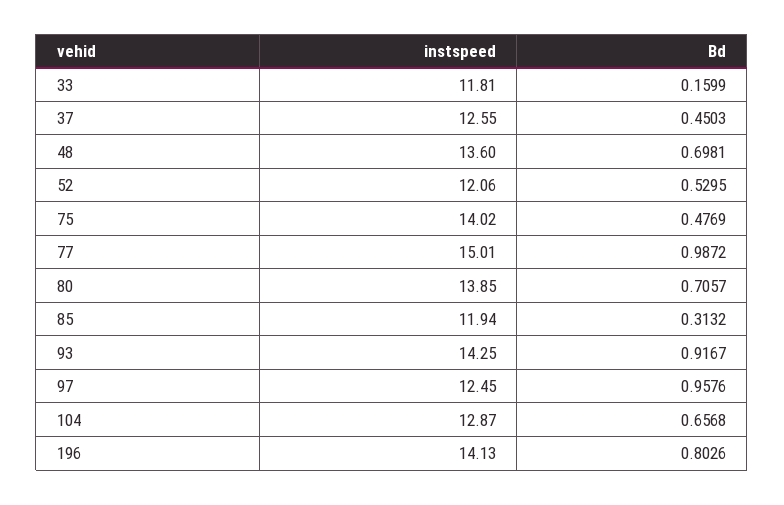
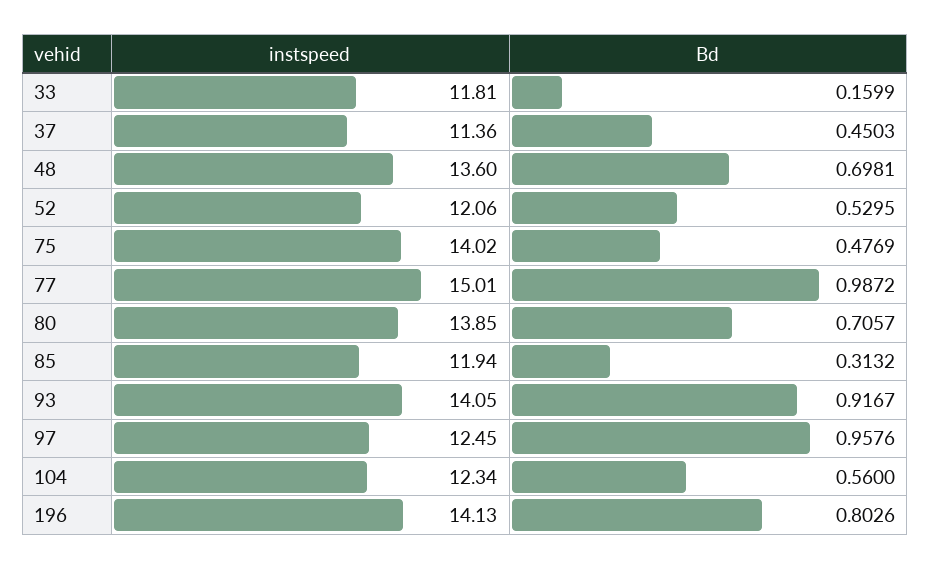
  {
    "instspeed": {
      "33": 11.81,
-     "37": 12.55,
+     "37": 11.36,
      "48": 13.6,
      "52": 12.06,
      "75": 14.02,
      "77": 15.01,
      "80": 13.85,
      "85": 11.94,
-     "93": 14.25,
+     "93": 14.05,
      "97": 12.45,
-     "104": 12.87,
+     "104": 12.34,
      "196": 14.13
    },
    "Bd": {
      "33": 0.1599,
      "37": 0.4503,
      "48": 0.6981,
      "52": 0.5295,
      "75": 0.4769,
      "77": 0.9872,
      "80": 0.7057,
      "85": 0.3132,
      "93": 0.9167,
      "97": 0.9576,
-     "104": 0.6568,
+     "104": 0.56,
      "196": 0.8026
    }
  }

